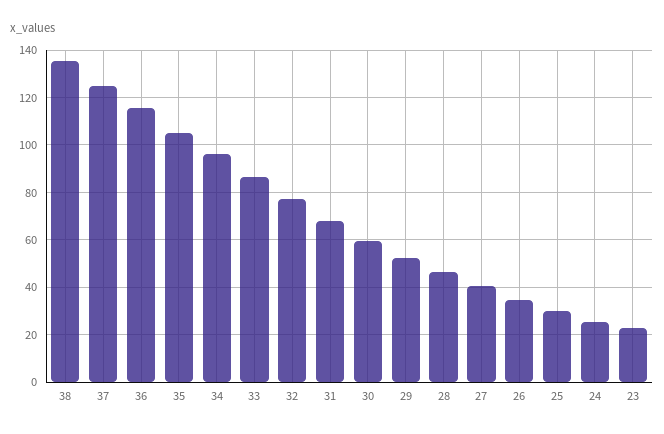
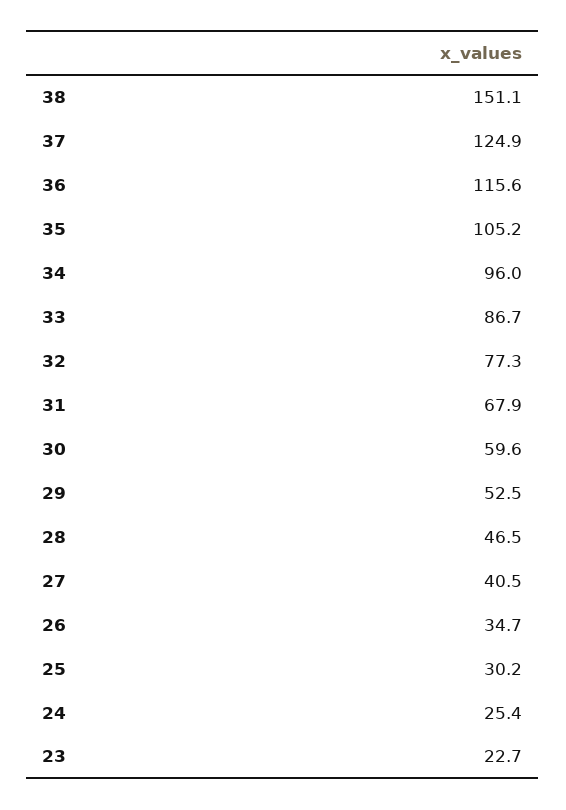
  {
-   "38": 135,
+   "38": 151.1,
    "37": 124.9,
    "36": 115.6,
    "35": 105.2,
    "34": 96,
    "33": 86.7,
    "32": 77.3,
    "31": 67.9,
    "30": 59.6,
    "29": 52.5,
    "28": 46.5,
    "27": 40.5,
    "26": 34.7,
    "25": 30.2,
    "24": 25.4,
    "23": 22.7
  }

